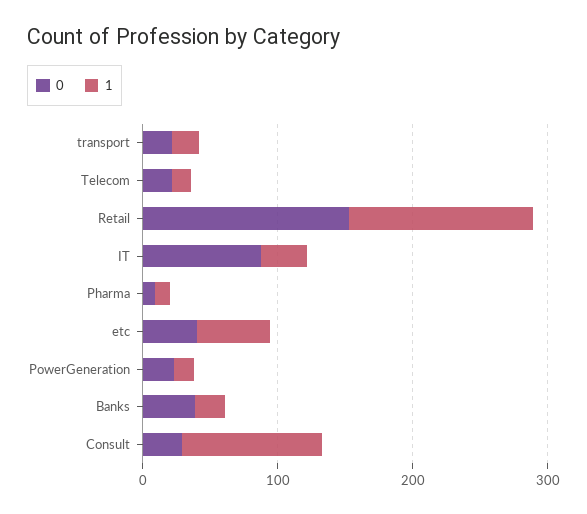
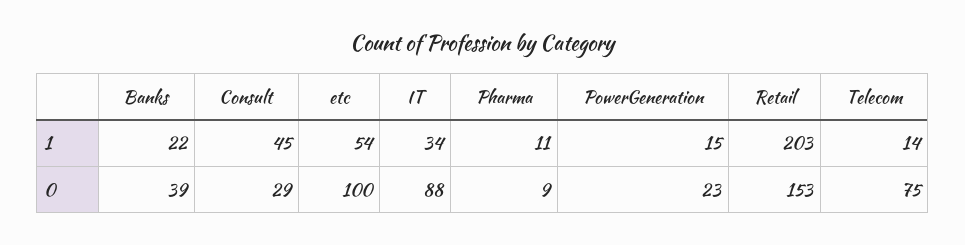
  {
    "0": {
-     "transport": 20,
-     "Telecom": 20,
+     "Telecom": 75,
      "Retail": 153,
      "IT": 88,
      "Pharma": 9,
-     "etc": 40,
+     "etc": 100,
      "PowerGeneration": 23,
      "Banks": 39,
      "Consult": 29
    },
    "1": {
-     "transport": 20,
      "Telecom": 14,
-     "Retail": 140,
+     "Retail": 203,
      "IT": 34,
      "Pharma": 11,
      "etc": 54,
      "PowerGeneration": 15,
      "Banks": 22,
-     "Consult": 100
+     "Consult": 45
    }
  }

